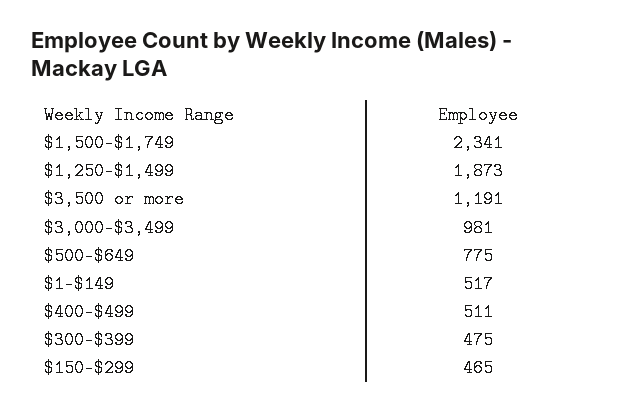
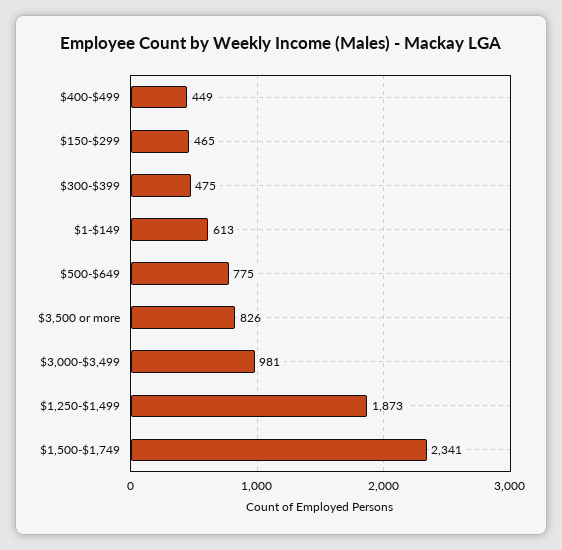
  {
    "$1,500-$1,749": 2341,
    "$1,250-$1,499": 1873,
-   "$3,500 or more": 1191,
+   "$3,500 or more": 826,
    "$3,000-$3,499": 981,
    "$500-$649": 775,
-   "$1-$149": 517,
+   "$1-$149": 613,
-   "$400-$499": 511,
+   "$400-$499": 449,
    "$300-$399": 475,
    "$150-$299": 465
  }

